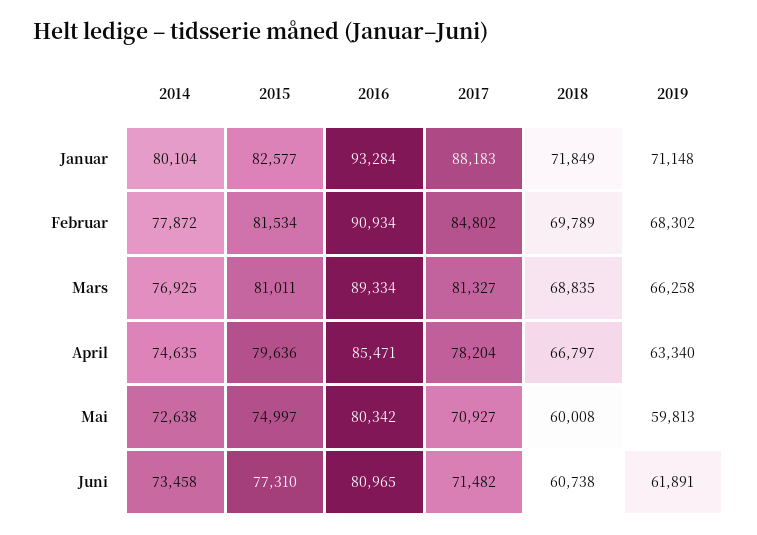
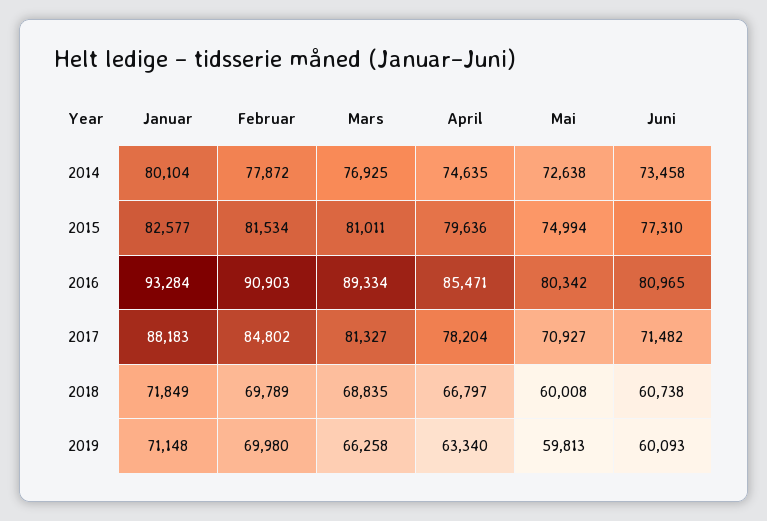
  {
    "2014": {
      "Januar": 80104,
      "Februar": 77872,
      "Mars": 76925,
      "April": 74635,
      "Mai": 72638,
      "Juni": 73458
    },
    "2015": {
      "Januar": 82577,
      "Februar": 81534,
      "Mars": 81011,
      "April": 79636,
-     "Mai": 74997,
+     "Mai": 74994,
      "Juni": 77310
    },
    "2016": {
      "Januar": 93284,
-     "Februar": 90934,
+     "Februar": 90903,
      "Mars": 89334,
      "April": 85471,
      "Mai": 80342,
      "Juni": 80965
    },
    "2017": {
      "Januar": 88183,
      "Februar": 84802,
      "Mars": 81327,
      "April": 78204,
      "Mai": 70927,
      "Juni": 71482
    },
    "2018": {
      "Januar": 71849,
      "Februar": 69789,
      "Mars": 68835,
      "April": 66797,
      "Mai": 60008,
      "Juni": 60738
    },
    "2019": {
      "Januar": 71148,
-     "Februar": 68302,
+     "Februar": 69980,
      "Mars": 66258,
      "April": 63340,
      "Mai": 59813,
-     "Juni": 61891
+     "Juni": 60093
    }
  }

